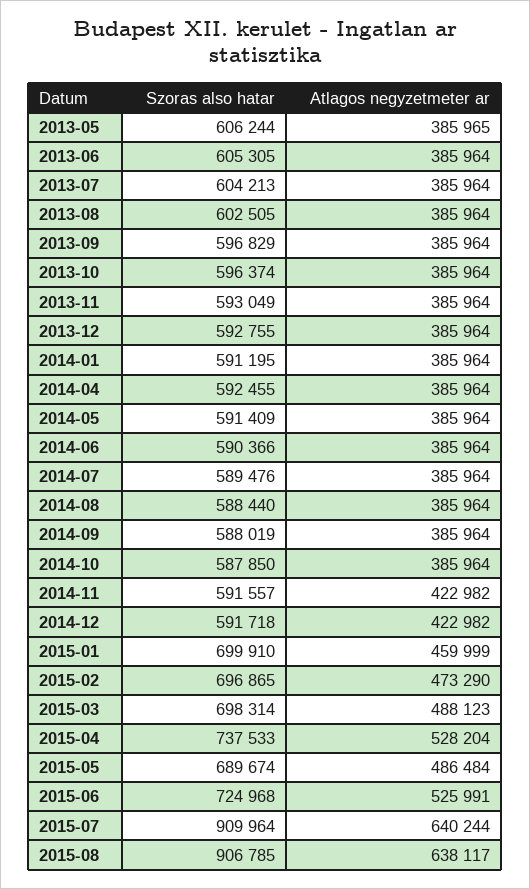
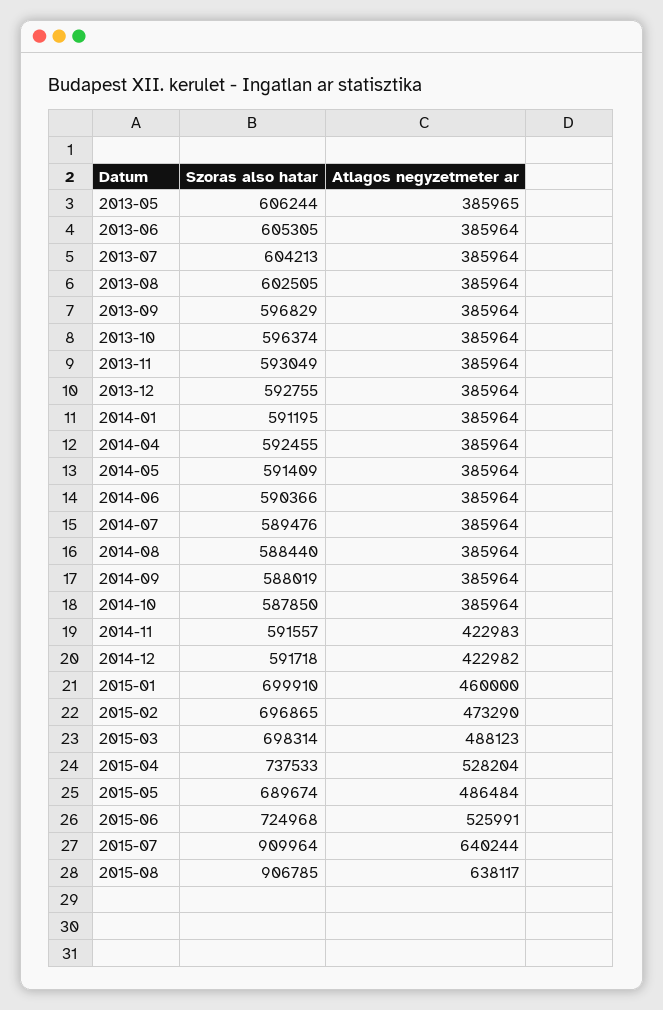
  {
    "Szoras also hatar": {
      "2013-05": 606244,
      "2013-06": 605305,
      "2013-07": 604213,
      "2013-08": 602505,
      "2013-09": 596829,
      "2013-10": 596374,
      "2013-11": 593049,
      "2013-12": 592755,
      "2014-01": 591195,
      "2014-04": 592455,
      "2014-05": 591409,
      "2014-06": 590366,
      "2014-07": 589476,
      "2014-08": 588440,
      "2014-09": 588019,
      "2014-10": 587850,
      "2014-11": 591557,
      "2014-12": 591718,
      "2015-01": 699910,
      "2015-02": 696865,
      "2015-03": 698314,
      "2015-04": 737533,
      "2015-05": 689674,
      "2015-06": 724968,
      "2015-07": 909964,
      "2015-08": 906785
    },
    "Atlagos negyzetmeter ar": {
      "2013-05": 385965,
      "2013-06": 385964,
      "2013-07": 385964,
      "2013-08": 385964,
      "2013-09": 385964,
      "2013-10": 385964,
      "2013-11": 385964,
      "2013-12": 385964,
      "2014-01": 385964,
      "2014-04": 385964,
      "2014-05": 385964,
      "2014-06": 385964,
      "2014-07": 385964,
      "2014-08": 385964,
      "2014-09": 385964,
      "2014-10": 385964,
-     "2014-11": 422982,
+     "2014-11": 422983,
      "2014-12": 422982,
-     "2015-01": 459999,
+     "2015-01": 460000,
      "2015-02": 473290,
      "2015-03": 488123,
      "2015-04": 528204,
      "2015-05": 486484,
      "2015-06": 525991,
      "2015-07": 640244,
      "2015-08": 638117
    }
  }

